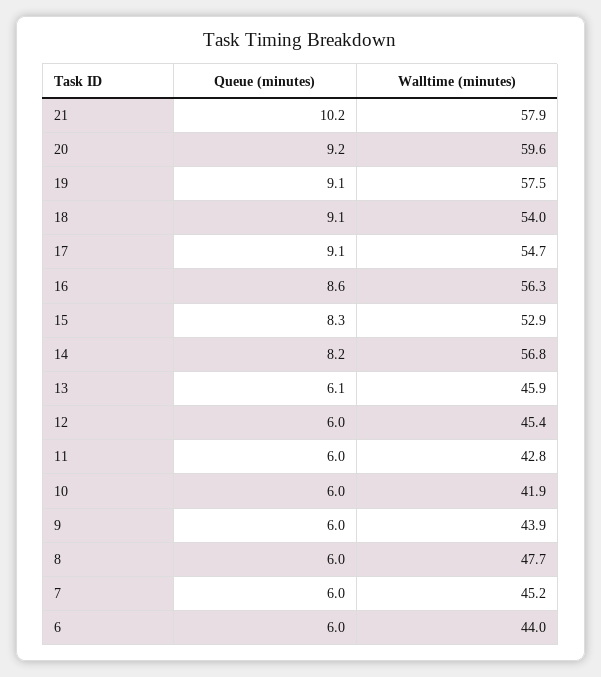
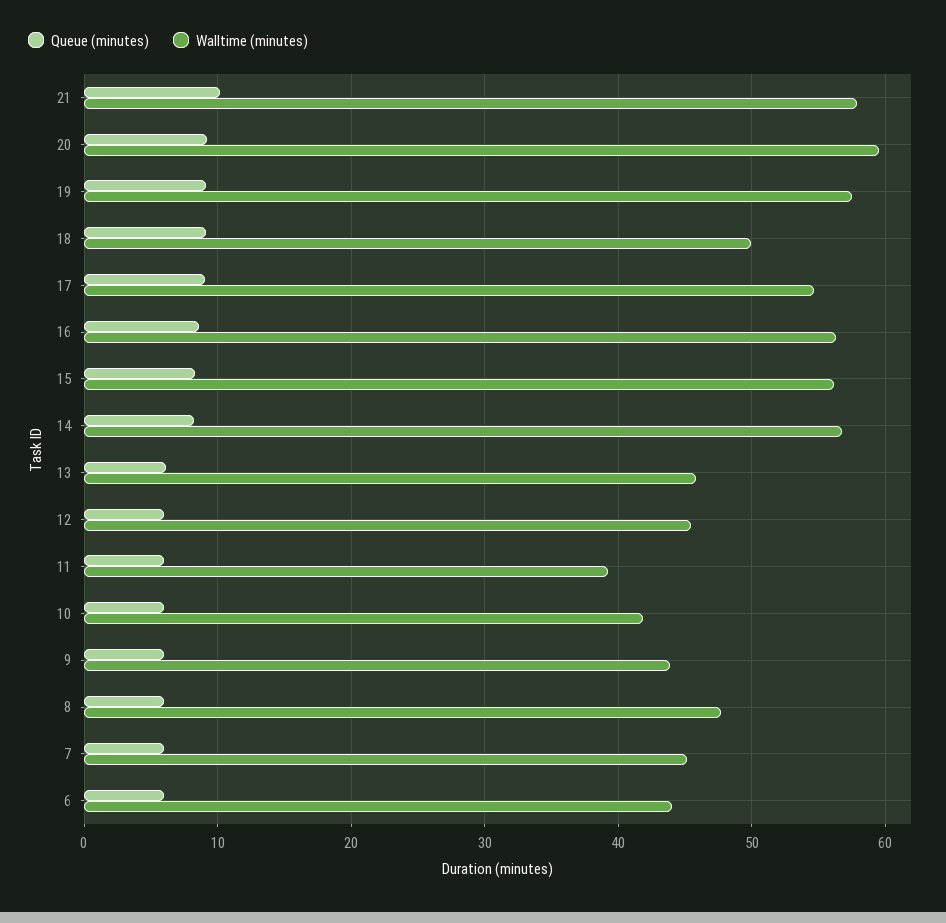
  {
    "Queue (minutes)": {
      "21": 10.2,
      "20": 9.2,
      "19": 9.1,
      "18": 9.1,
      "17": 9.1,
      "16": 8.6,
      "15": 8.3,
      "14": 8.2,
      "13": 6.1,
      "12": 6,
      "11": 6,
      "10": 6,
      "9": 6,
      "8": 6,
      "7": 6,
      "6": 6
    },
    "Walltime (minutes)": {
      "21": 57.9,
      "20": 59.6,
      "19": 57.5,
-     "18": 54,
+     "18": 50,
      "17": 54.7,
      "16": 56.3,
-     "15": 52.9,
+     "15": 56,
      "14": 56.8,
      "13": 45.9,
      "12": 45.4,
-     "11": 42.8,
+     "11": 39,
      "10": 41.9,
      "9": 43.9,
      "8": 47.7,
      "7": 45.2,
      "6": 44
    }
  }

